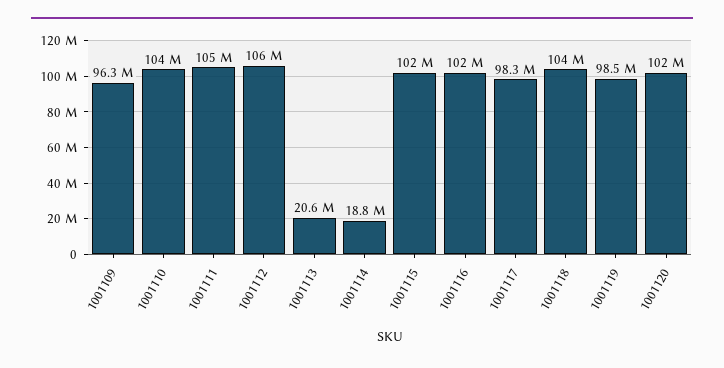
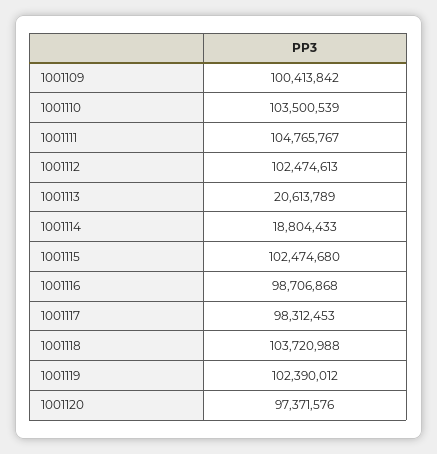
  {
-   "1001109": 96300000,
+   "1001109": 100413842,
    "1001110": 103500539,
    "1001111": 104765767,
-   "1001112": 106000000,
+   "1001112": 102474613,
    "1001113": 20613789,
    "1001114": 18804433,
    "1001115": 102474680,
-   "1001116": 102000000,
+   "1001116": 98706868,
    "1001117": 98312453,
    "1001118": 103720988,
-   "1001119": 98500000,
+   "1001119": 102390012,
-   "1001120": 102000000
+   "1001120": 97371576
  }

